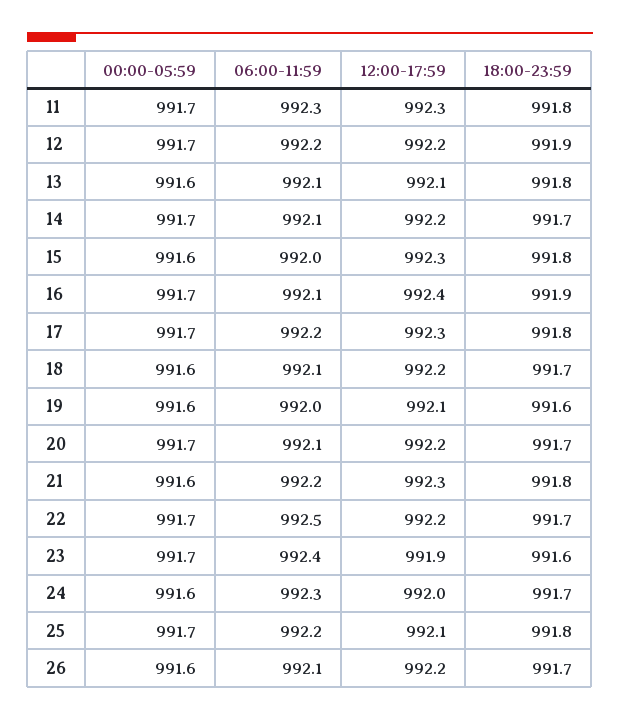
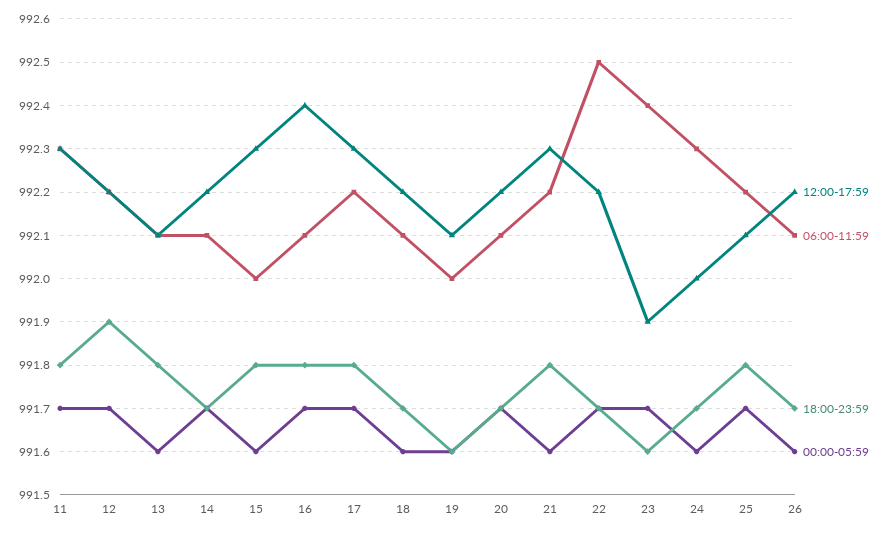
  {
    "00:00-05:59": {
      "11": 991.7,
      "12": 991.7,
      "13": 991.6,
      "14": 991.7,
      "15": 991.6,
      "16": 991.7,
      "17": 991.7,
      "18": 991.6,
      "19": 991.6,
      "20": 991.7,
      "21": 991.6,
      "22": 991.7,
      "23": 991.7,
      "24": 991.6,
      "25": 991.7,
      "26": 991.6
    },
    "06:00-11:59": {
      "11": 992.3,
      "12": 992.2,
      "13": 992.1,
      "14": 992.1,
      "15": 992,
      "16": 992.1,
      "17": 992.2,
      "18": 992.1,
      "19": 992,
      "20": 992.1,
      "21": 992.2,
      "22": 992.5,
      "23": 992.4,
      "24": 992.3,
      "25": 992.2,
      "26": 992.1
    },
    "12:00-17:59": {
      "11": 992.3,
      "12": 992.2,
      "13": 992.1,
      "14": 992.2,
      "15": 992.3,
      "16": 992.4,
      "17": 992.3,
      "18": 992.2,
      "19": 992.1,
      "20": 992.2,
      "21": 992.3,
      "22": 992.2,
      "23": 991.9,
      "24": 992,
      "25": 992.1,
      "26": 992.2
    },
    "18:00-23:59": {
      "11": 991.8,
      "12": 991.9,
      "13": 991.8,
      "14": 991.7,
      "15": 991.8,
-     "16": 991.9,
+     "16": 991.8,
      "17": 991.8,
      "18": 991.7,
      "19": 991.6,
      "20": 991.7,
      "21": 991.8,
      "22": 991.7,
      "23": 991.6,
      "24": 991.7,
      "25": 991.8,
      "26": 991.7
    }
  }

